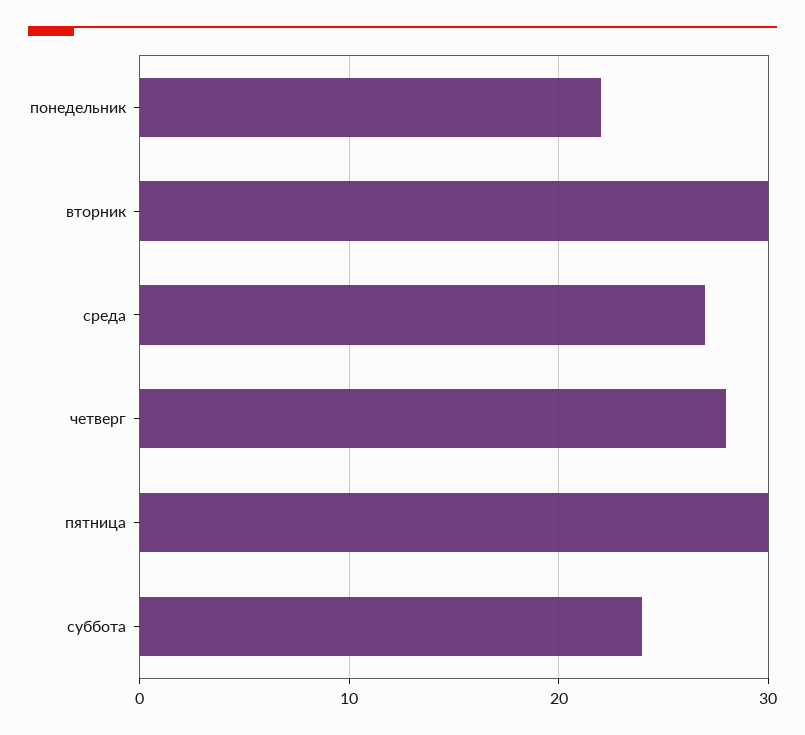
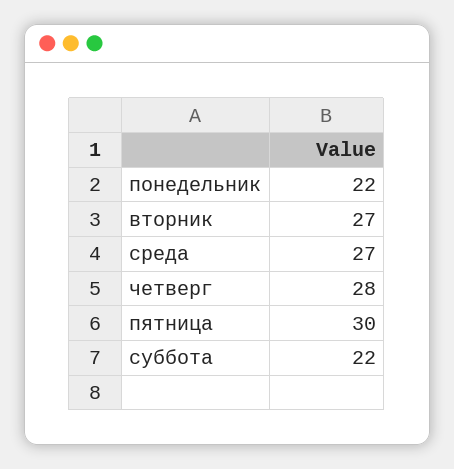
  {
    "понедельник": 22,
-   "вторник": 30,
+   "вторник": 27,
    "среда": 27,
    "четверг": 28,
    "пятница": 30,
-   "суббота": 24
+   "суббота": 22
  }

